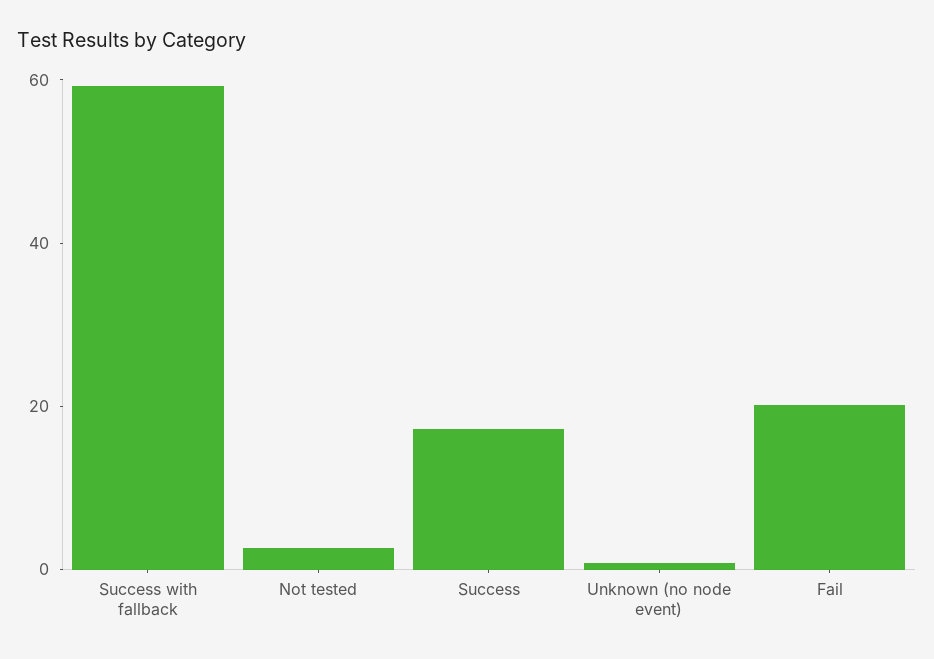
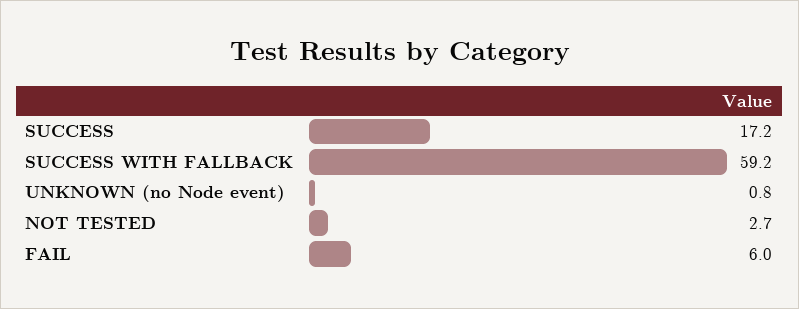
  {
    "Success with fallback": 59.2,
    "Not tested": 2.7,
    "Success": 17.2,
    "Unknown (no node event)": 0.8,
-   "Fail": 20
+   "Fail": 6
  }

